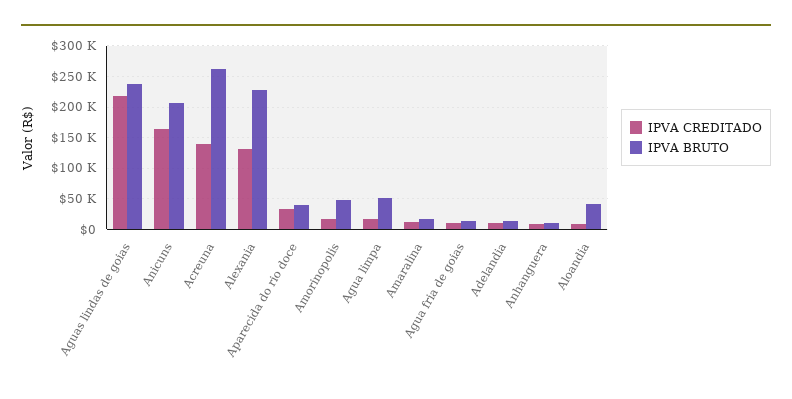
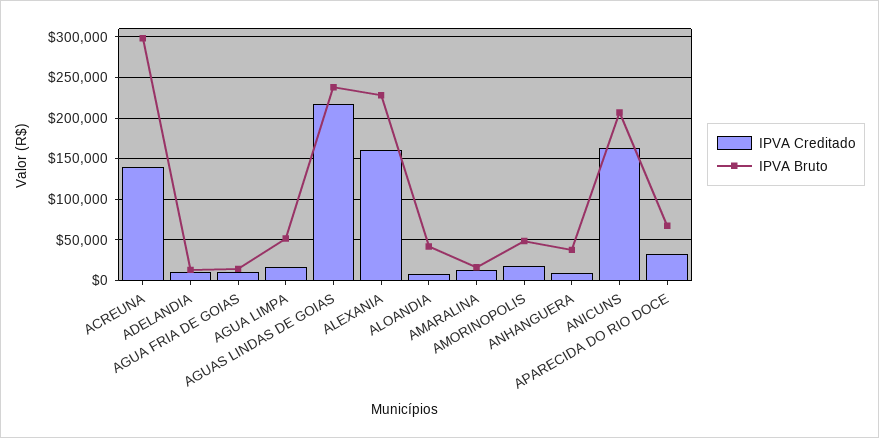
  {
    "IPVA CREDITADO": {
      "Aguas lindas de goias": 220000,
      "Anicuns": 160000,
      "Acreuna": 140000,
-     "Alexania": 130000,
+     "Alexania": 160000,
      "Aparecida do rio doce": 30000,
      "Amorinopolis": 20000,
      "Agua limpa": 20000,
      "Amaralina": 10000,
      "Agua fria de goias": 10000,
      "Adelandia": 10000,
      "Anhanguera": 10000,
      "Aloandia": 10000
    },
    "IPVA BRUTO": {
      "Aguas lindas de goias": 240000,
      "Anicuns": 210000,
-     "Acreuna": 260000,
+     "Acreuna": 300000,
      "Alexania": 230000,
-     "Aparecida do rio doce": 40000,
+     "Aparecida do rio doce": 70000,
      "Amorinopolis": 50000,
      "Agua limpa": 50000,
      "Amaralina": 20000,
      "Agua fria de goias": 10000,
      "Adelandia": 10000,
-     "Anhanguera": 10000,
+     "Anhanguera": 40000,
      "Aloandia": 40000
    }
  }

